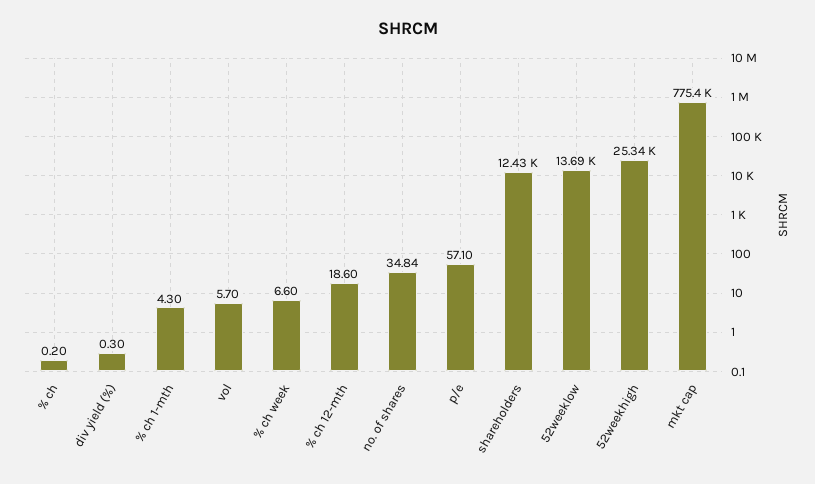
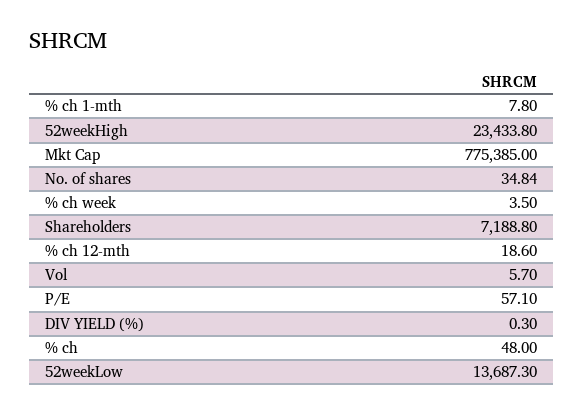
  {
-   "% ch": 0.2,
+   "% ch": 48,
    "div yield (%)": 0.3,
-   "% ch 1-mth": 4.3,
+   "% ch 1-mth": 7.8,
    "vol": 5.7,
-   "% ch week": 6.6,
+   "% ch week": 3.5,
    "% ch 12-mth": 18.6,
    "no. of shares": 34.84,
    "p/e": 57.1,
-   "shareholders": 12430,
+   "shareholders": 7188.8,
    "52weeklow": 13687.3,
-   "52weekhigh": 25340,
+   "52weekhigh": 23433.8,
    "mkt cap": 775385
  }

